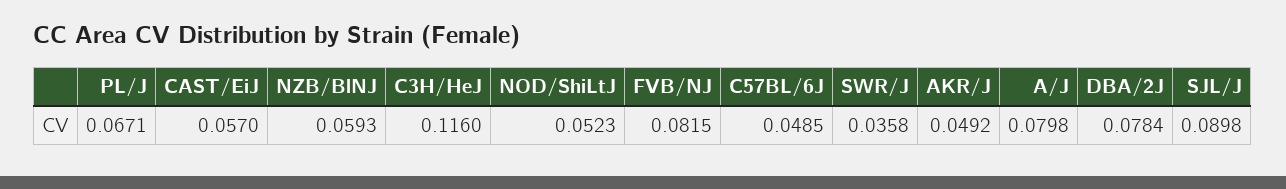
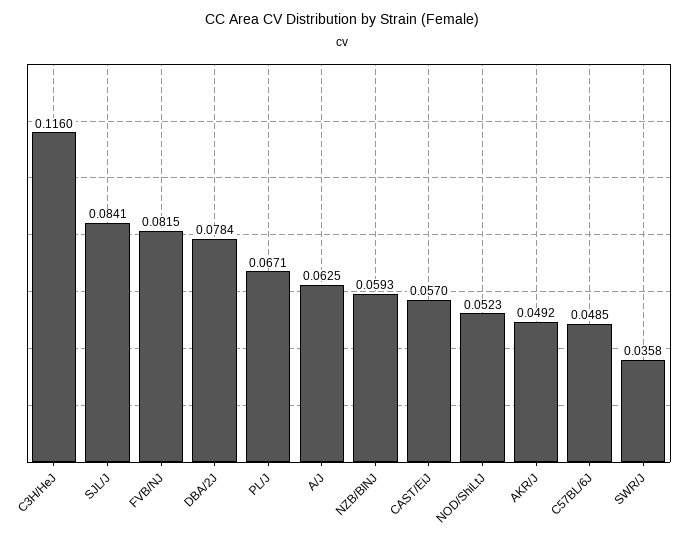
  {
    "PL/J": 0.0671,
    "CAST/EiJ": 0.057,
    "NZB/BlNJ": 0.0593,
    "C3H/HeJ": 0.116,
    "NOD/ShiLtJ": 0.0523,
    "FVB/NJ": 0.0815,
    "C57BL/6J": 0.0485,
    "SWR/J": 0.0358,
    "AKR/J": 0.0492,
-   "A/J": 0.0798,
+   "A/J": 0.0625,
    "DBA/2J": 0.0784,
-   "SJL/J": 0.0898
+   "SJL/J": 0.0841
  }

